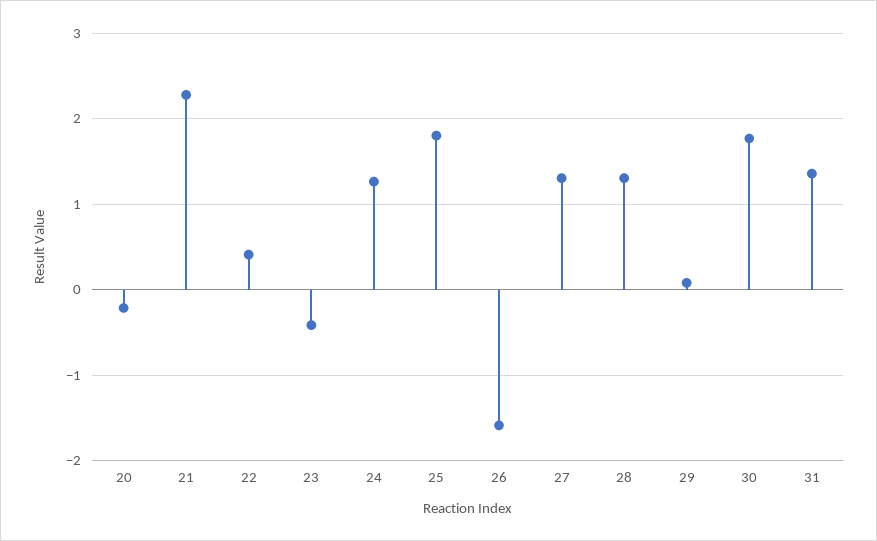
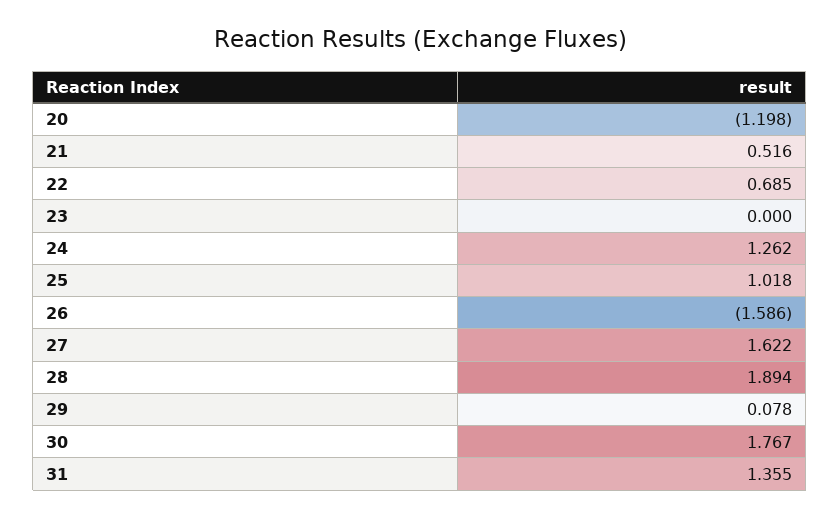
  {
-   "20": -0.2,
+   "20": -1.198,
-   "21": 2.3,
+   "21": 0.516,
-   "22": 0.4,
+   "22": 0.685,
-   "23": -0.4,
+   "23": 0,
    "24": 1.262,
-   "25": 1.8,
+   "25": 1.018,
    "26": -1.586,
-   "27": 1.3,
+   "27": 1.622,
-   "28": 1.3,
+   "28": 1.894,
    "29": 0.078,
    "30": 1.767,
    "31": 1.355
  }

